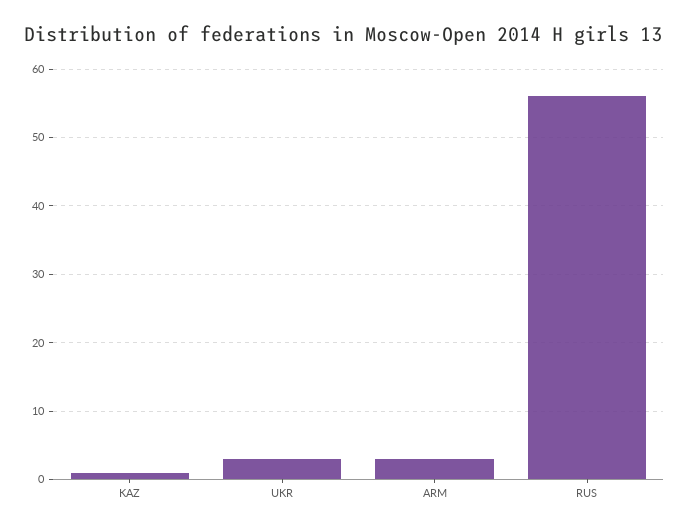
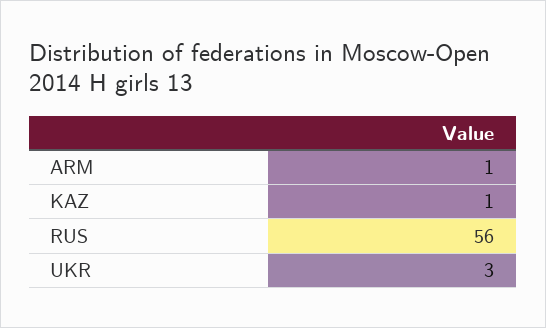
  {
    "KAZ": 1,
    "UKR": 3,
-   "ARM": 3,
+   "ARM": 1,
    "RUS": 56
  }

